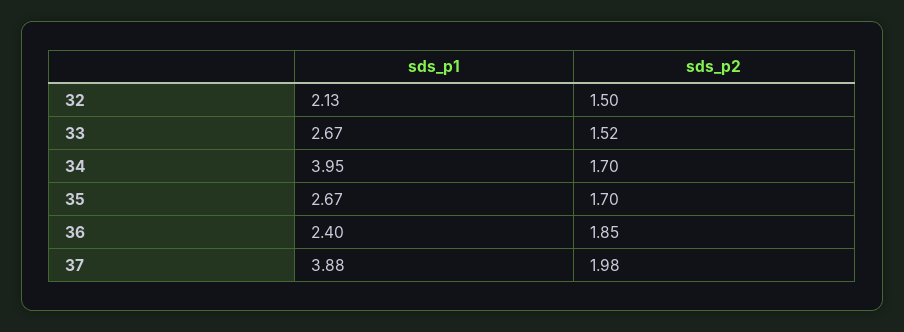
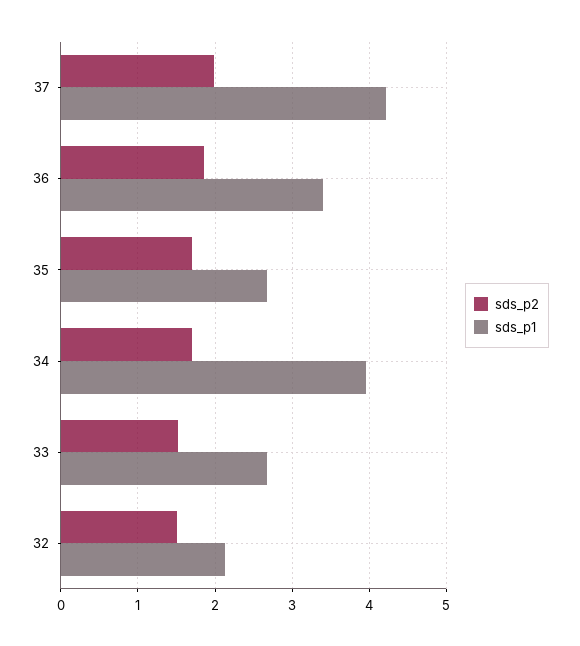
  {
    "sds_p1": {
      "32": 2.13,
      "33": 2.67,
      "34": 3.95,
      "35": 2.67,
-     "36": 2.4,
+     "36": 3.4,
-     "37": 3.88
+     "37": 4.2
    },
    "sds_p2": {
      "32": 1.5,
      "33": 1.52,
      "34": 1.7,
      "35": 1.7,
      "36": 1.85,
      "37": 1.98
    }
  }

